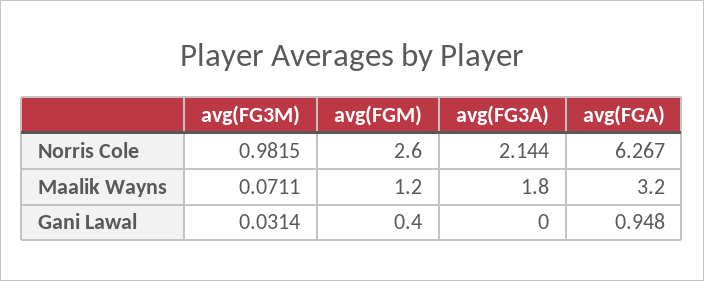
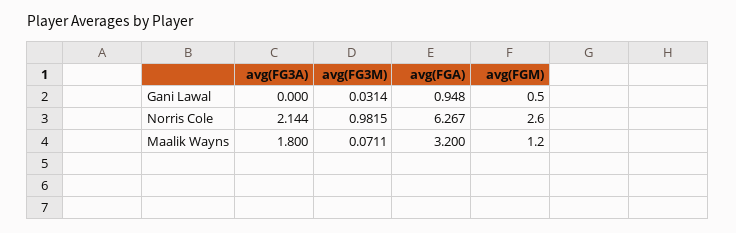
  {
    "avg(FG3M)": {
      "Norris Cole": 0.9815,
      "Maalik Wayns": 0.0711,
      "Gani Lawal": 0.0314
    },
    "avg(FGM)": {
      "Norris Cole": 2.6,
      "Maalik Wayns": 1.2,
-     "Gani Lawal": 0.4
+     "Gani Lawal": 0.5
    },
    "avg(FG3A)": {
      "Norris Cole": 2.144,
      "Maalik Wayns": 1.8,
      "Gani Lawal": 0
    },
    "avg(FGA)": {
      "Norris Cole": 6.267,
      "Maalik Wayns": 3.2,
      "Gani Lawal": 0.948
    }
  }

